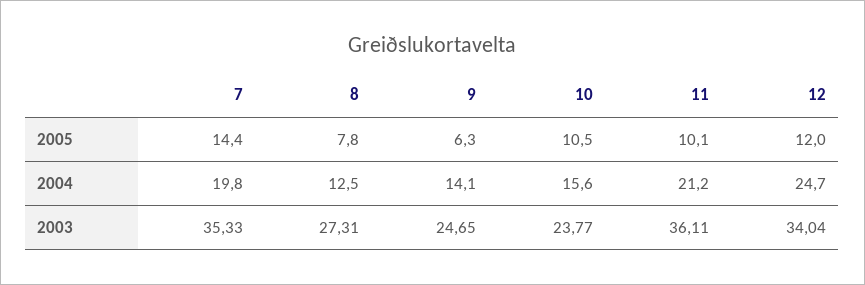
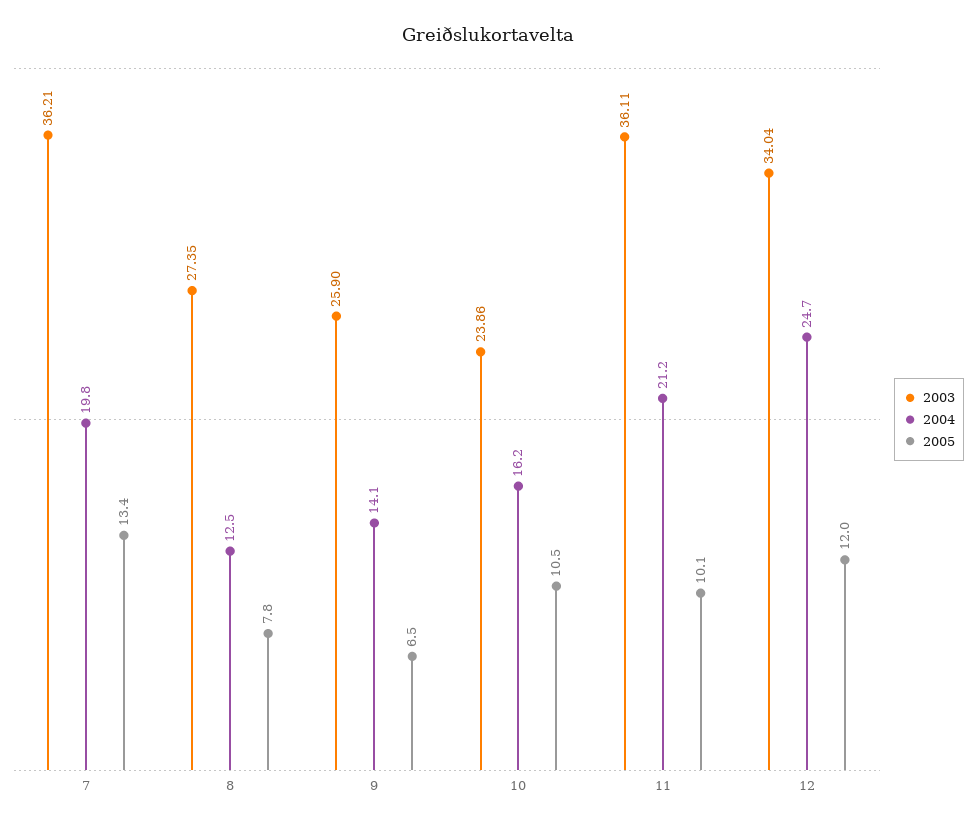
  {
    "2005": {
-     "7": 14.4,
+     "7": 13.4,
      "8": 7.8,
-     "9": 6.3,
+     "9": 6.5,
      "10": 10.5,
      "11": 10.1,
      "12": 12
    },
    "2004": {
      "7": 19.8,
      "8": 12.5,
      "9": 14.1,
-     "10": 15.6,
+     "10": 16.2,
      "11": 21.2,
      "12": 24.7
    },
    "2003": {
-     "7": 35.33,
+     "7": 36.21,
-     "8": 27.31,
+     "8": 27.35,
-     "9": 24.65,
+     "9": 25.9,
-     "10": 23.77,
+     "10": 23.86,
      "11": 36.11,
      "12": 34.04
    }
  }

